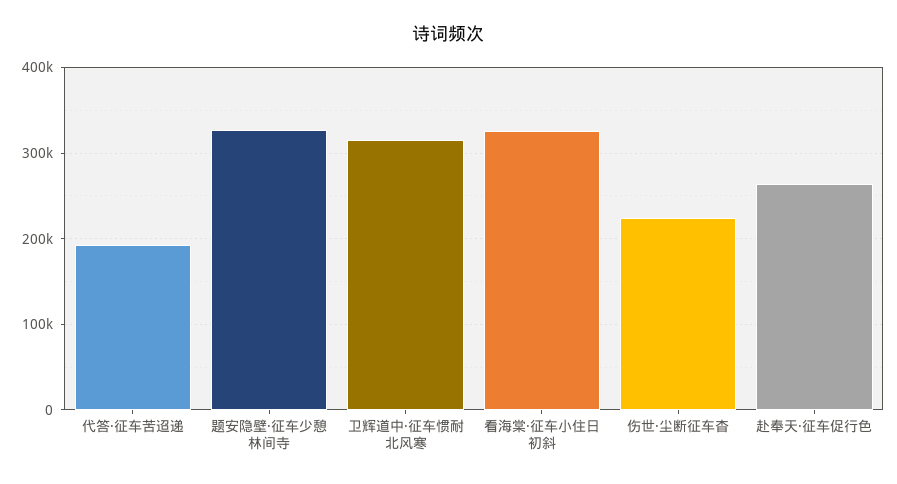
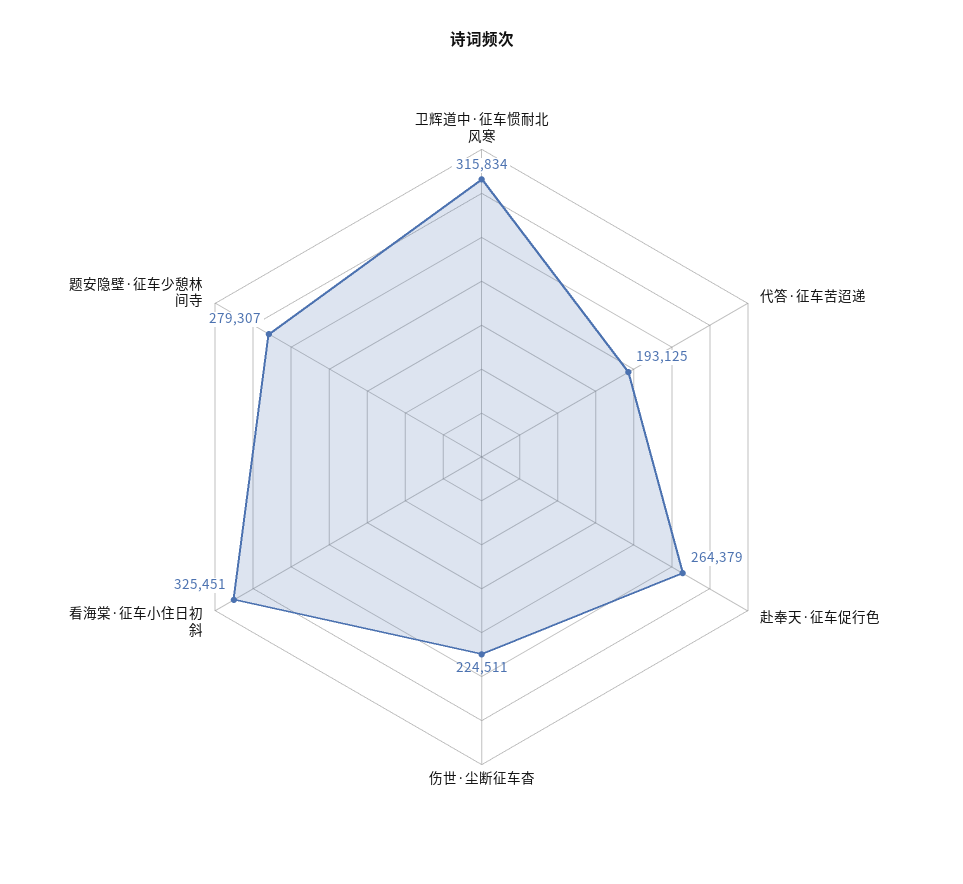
  {
    "代答·征车苦迢递": 193125,
-   "题安隐壁·征车少憩林间寺": 330000,
+   "题安隐壁·征车少憩林间寺": 279307,
    "卫辉道中·征车惯耐北风寒": 315834,
    "看海棠·征车小住日初斜": 325451,
    "伤世·尘断征车杳": 224511,
    "赴奉天·征车促行色": 264379
  }

